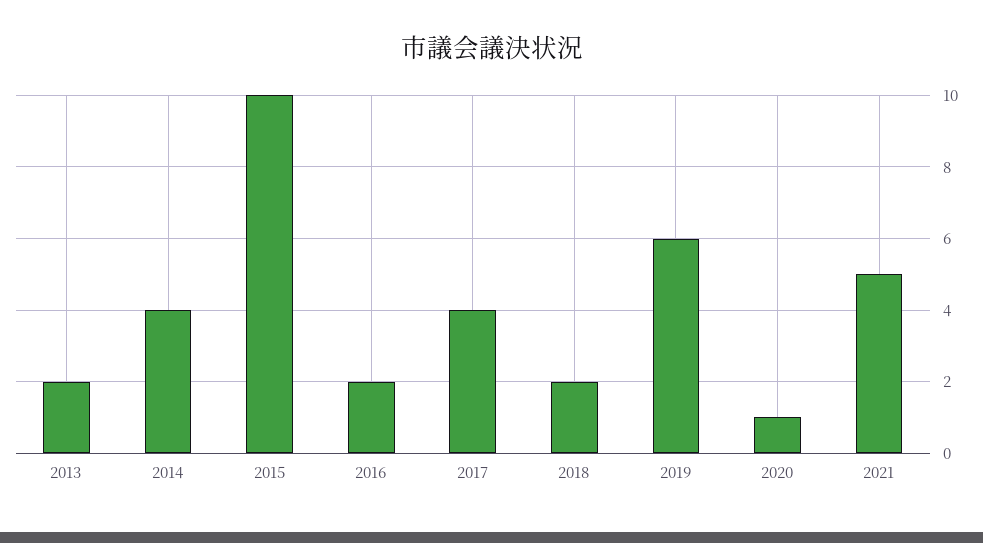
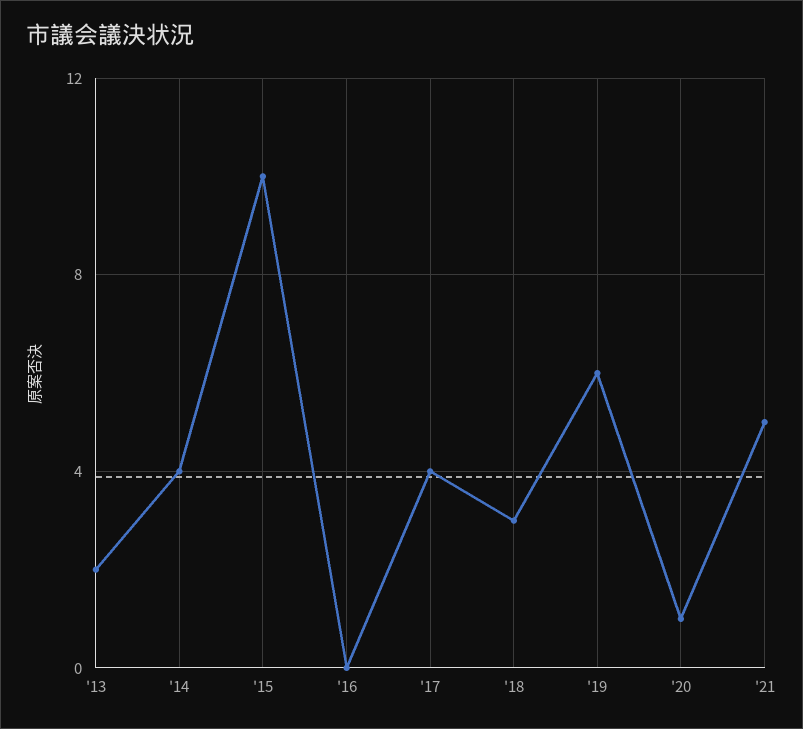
  {
    "2013": 2,
    "2014": 4,
    "2015": 10,
-   "2016": 2,
+   "2016": 0,
    "2017": 4,
-   "2018": 2,
+   "2018": 3,
    "2019": 6,
    "2020": 1,
    "2021": 5
  }

